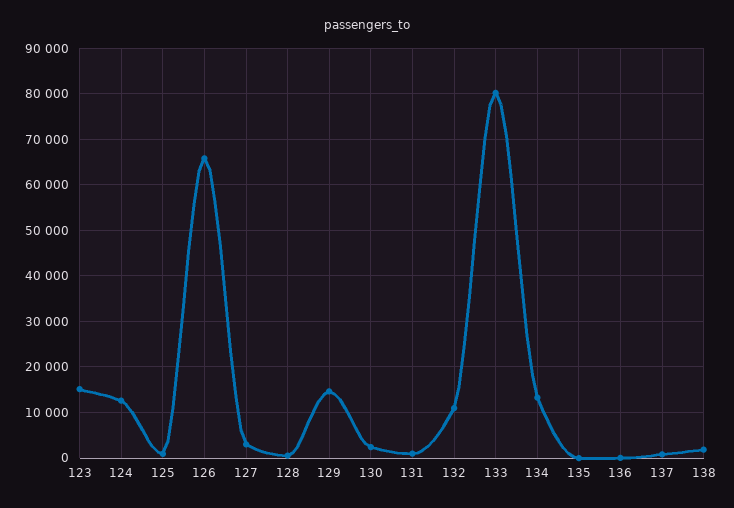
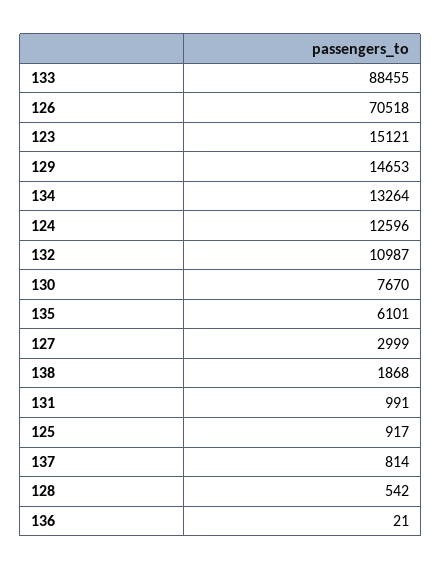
  {
    "123": 15121,
    "124": 12596,
    "125": 917,
-   "126": 66000,
+   "126": 70518,
    "127": 2999,
    "128": 542,
    "129": 14653,
-   "130": 2000,
+   "130": 7670,
    "131": 991,
    "132": 10987,
-   "133": 80000,
+   "133": 88455,
    "134": 13264,
-   "135": 0,
+   "135": 6101,
    "136": 21,
    "137": 814,
    "138": 1868
  }

